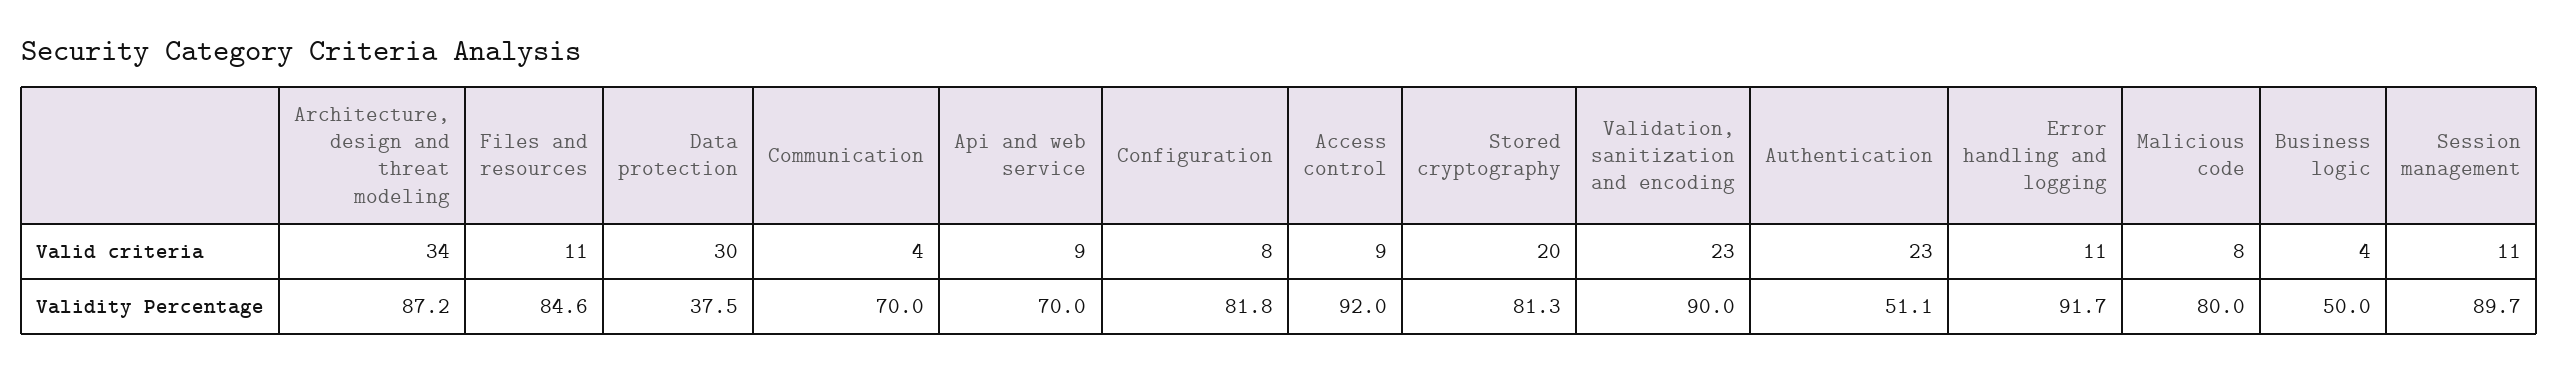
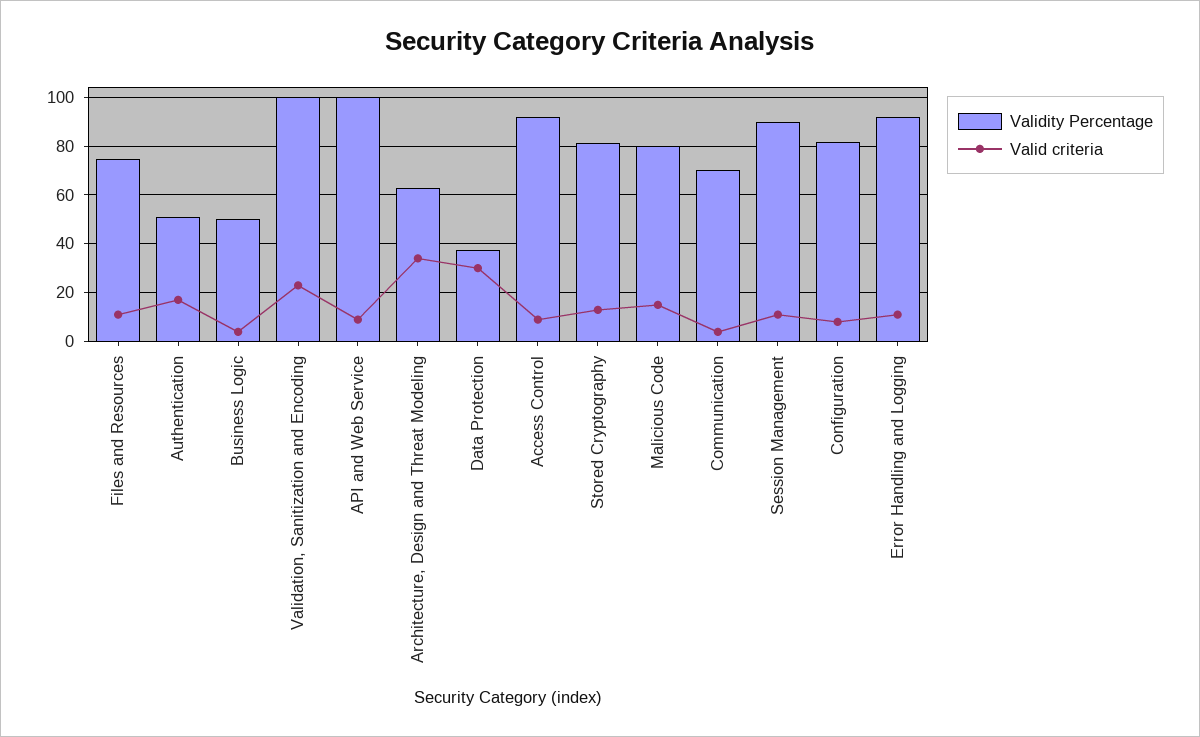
  {
    "Valid criteria": {
      "Architecture, design and threat modeling": 34,
      "Files and resources": 11,
      "Data protection": 30,
      "Communication": 4,
      "Api and web service": 9,
      "Configuration": 8,
      "Access control": 9,
-     "Stored cryptography": 20,
+     "Stored cryptography": 12.5,
      "Validation, sanitization and encoding": 23,
-     "Authentication": 23,
+     "Authentication": 17.5,
      "Error handling and logging": 11,
-     "Malicious code": 8,
+     "Malicious code": 15,
      "Business logic": 4,
      "Session management": 11
    },
    "Validity Percentage": {
-     "Architecture, design and threat modeling": 87.2,
+     "Architecture, design and threat modeling": 62.5,
-     "Files and resources": 84.6,
+     "Files and resources": 75,
      "Data protection": 37.5,
      "Communication": 70,
-     "Api and web service": 70,
+     "Api and web service": 100,
      "Configuration": 81.8,
      "Access control": 92,
      "Stored cryptography": 81.3,
-     "Validation, sanitization and encoding": 90,
+     "Validation, sanitization and encoding": 100,
      "Authentication": 51.1,
      "Error handling and logging": 91.7,
      "Malicious code": 80,
      "Business logic": 50,
      "Session management": 89.7
    }
  }

